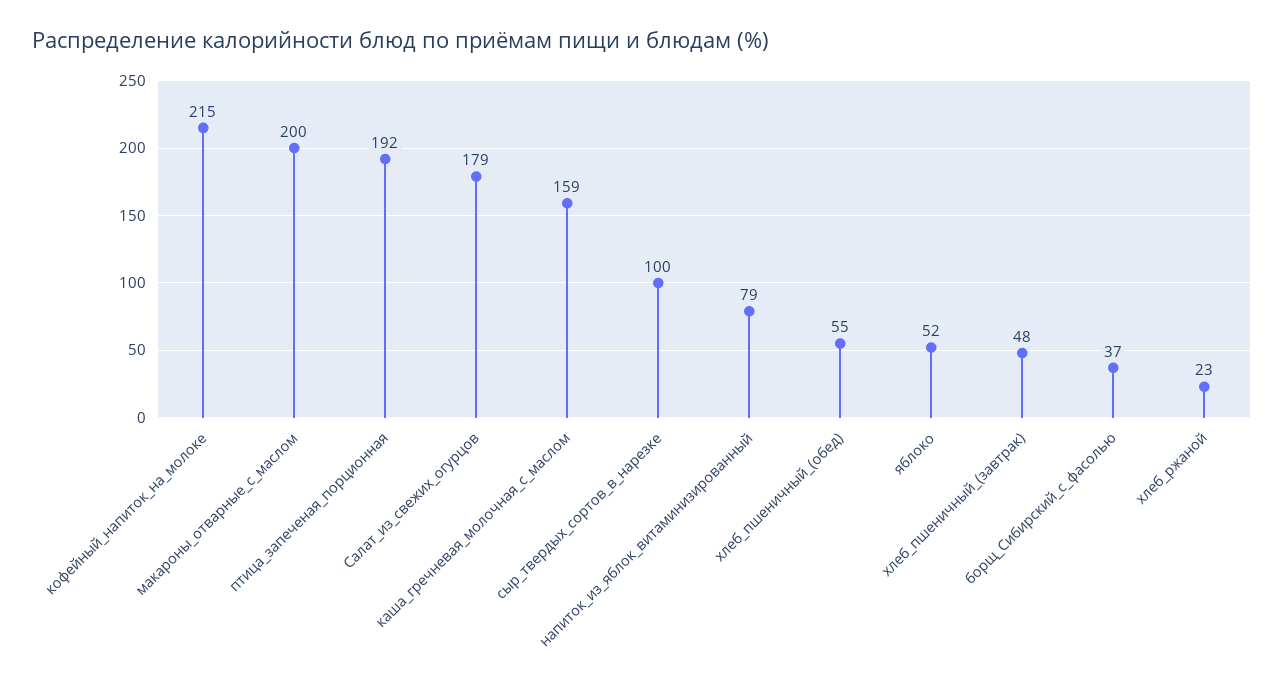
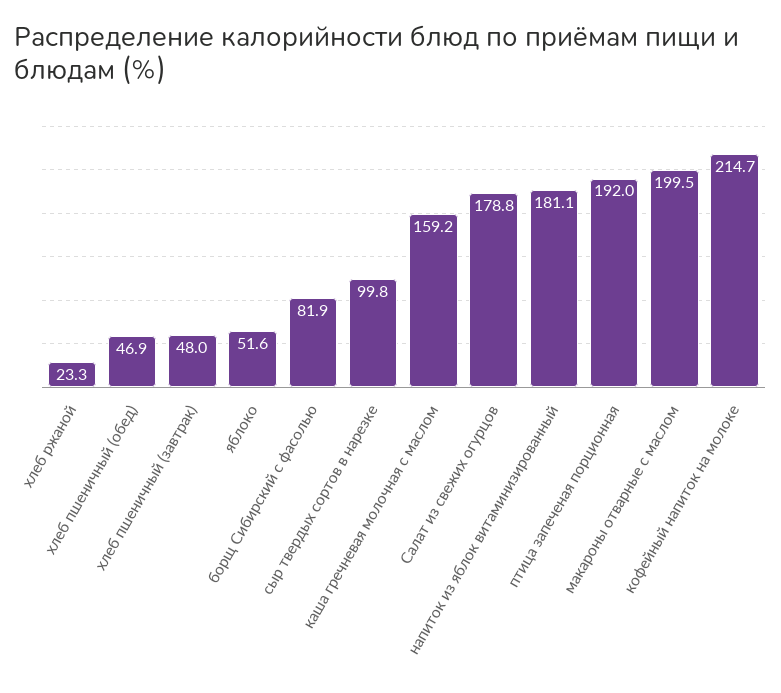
  {
    "кофейный_напиток_на_молоке": 214.7,
    "макароны_отварные_с_маслом": 199.5,
    "птица_запеченая_порционная": 192,
    "Салат_из_свежих_огурцов": 178.8,
    "каша_гречневая_молочная_с_маслом": 159.2,
    "сыр_твердых_сортов_в_нарезке": 99.8,
-   "напиток_из_яблок_витаминизированный": 79,
+   "напиток_из_яблок_витаминизированный": 181.1,
-   "хлеб_пшеничный_(обед)": 55,
+   "хлеб_пшеничный_(обед)": 46.9,
    "яблоко": 51.6,
    "хлеб_пшеничный_(завтрак)": 48,
-   "борщ_Сибирский_с_фасолью": 37,
+   "борщ_Сибирский_с_фасолью": 81.9,
    "хлеб_ржаной": 23.3
  }

